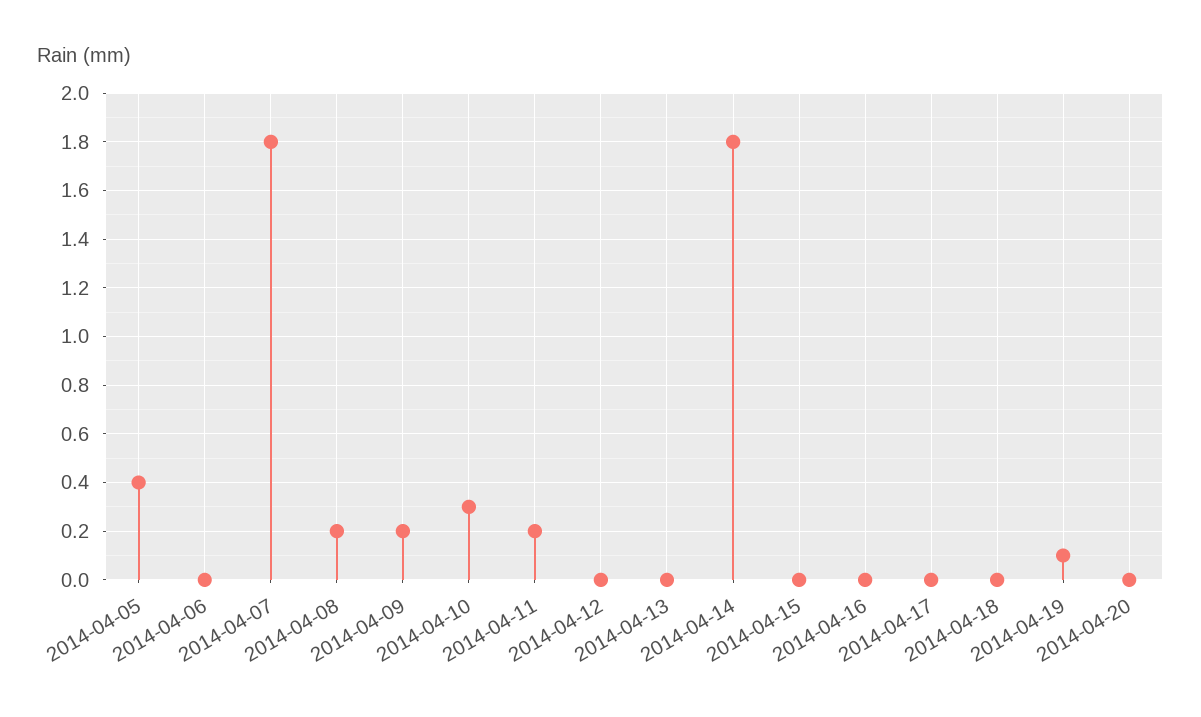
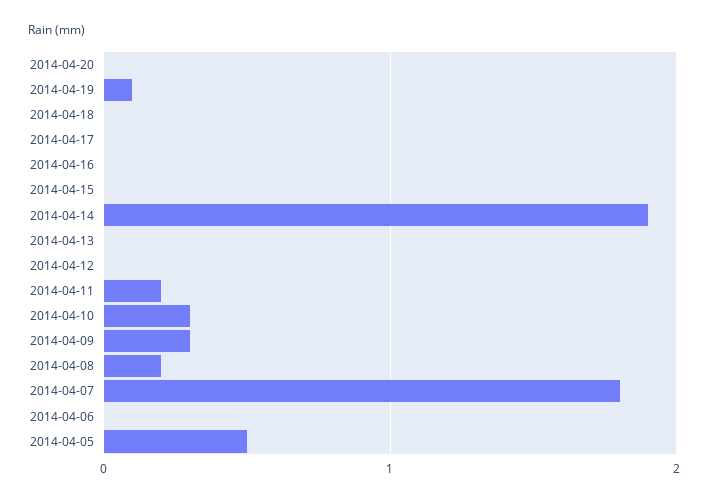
  {
-   "2014-04-05": 0.4,
+   "2014-04-05": 0.5,
    "2014-04-06": 0,
    "2014-04-07": 1.8,
    "2014-04-08": 0.2,
-   "2014-04-09": 0.2,
+   "2014-04-09": 0.3,
    "2014-04-10": 0.3,
    "2014-04-11": 0.2,
    "2014-04-12": 0,
    "2014-04-13": 0,
-   "2014-04-14": 1.8,
+   "2014-04-14": 1.9,
    "2014-04-15": 0,
    "2014-04-16": 0,
    "2014-04-17": 0,
    "2014-04-18": 0,
    "2014-04-19": 0.1,
    "2014-04-20": 0
  }

